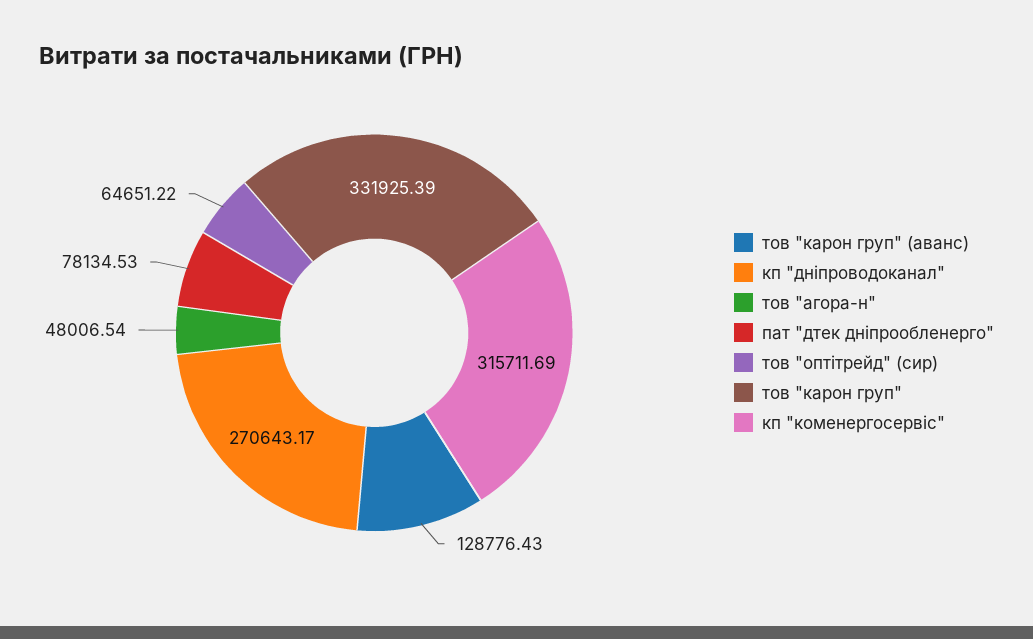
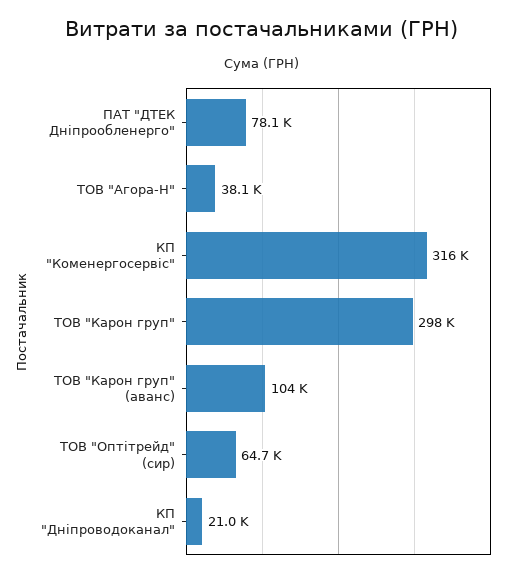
  {
-   "тов \"карон груп\" (аванс)": 128776.43,
+   "тов \"карон груп\" (аванс)": 104000,
-   "кп \"дніпроводоканал\"": 270643.17,
+   "кп \"дніпроводоканал\"": 21000,
-   "тов \"агора-н\"": 48006.54,
+   "тов \"агора-н\"": 38100,
    "пат \"дтек дніпрообленерго\"": 78134.53,
    "тов \"оптітрейд\" (сир)": 64651.22,
-   "тов \"карон груп\"": 331925.39,
+   "тов \"карон груп\"": 298000,
    "кп \"коменергосервіс\"": 315711.69
  }

